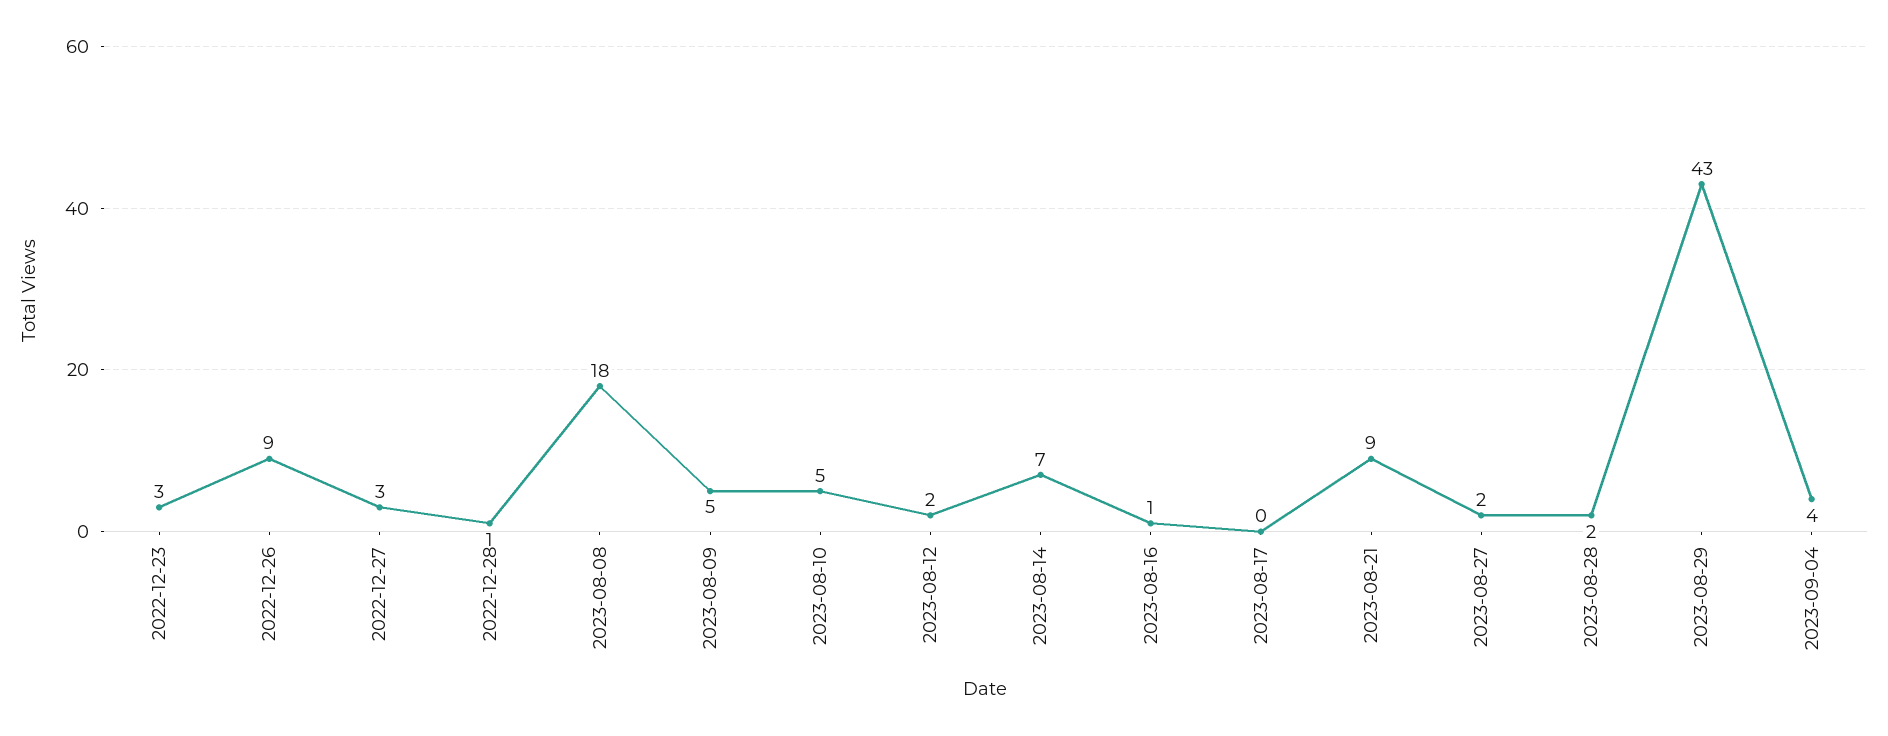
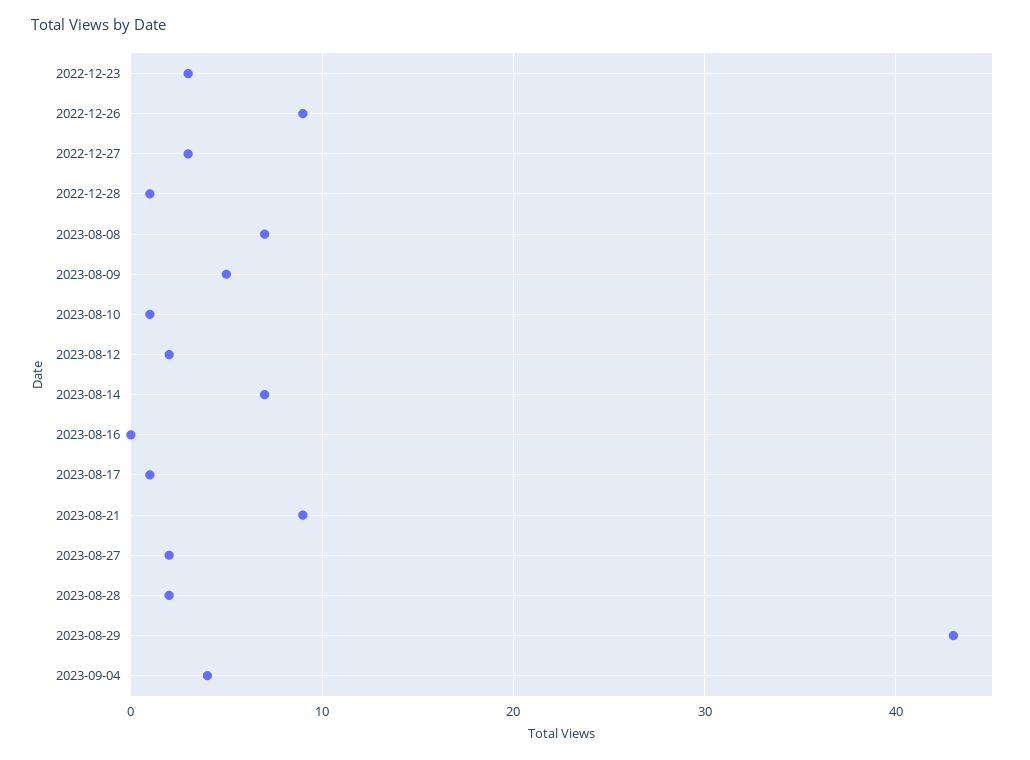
  {
    "2022-12-23": 3,
    "2022-12-26": 9,
    "2022-12-27": 3,
    "2022-12-28": 1,
-   "2023-08-08": 18,
+   "2023-08-08": 7,
    "2023-08-09": 5,
-   "2023-08-10": 5,
+   "2023-08-10": 1,
    "2023-08-12": 2,
    "2023-08-14": 7,
-   "2023-08-16": 1,
+   "2023-08-16": 0,
-   "2023-08-17": 0,
+   "2023-08-17": 1,
    "2023-08-21": 9,
    "2023-08-27": 2,
    "2023-08-28": 2,
    "2023-08-29": 43,
    "2023-09-04": 4
  }

